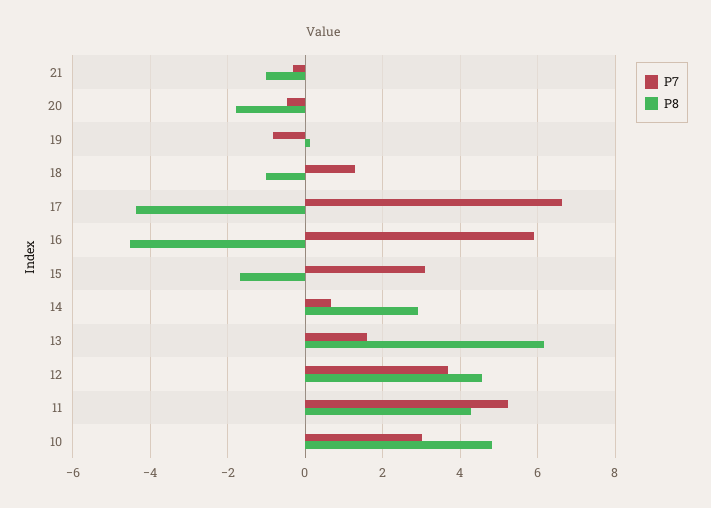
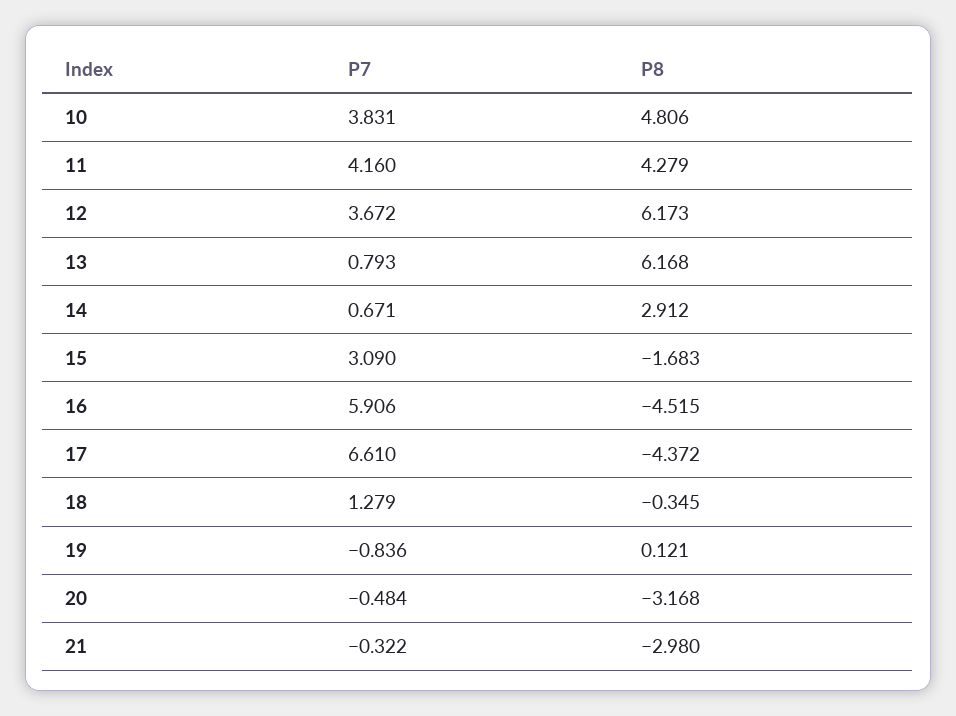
  {
    "P7": {
      "21": -0.322,
      "20": -0.484,
      "19": -0.836,
      "18": 1.279,
      "17": 6.61,
      "16": 5.906,
      "15": 3.09,
      "14": 0.671,
-     "13": 1.6,
+     "13": 0.793,
      "12": 3.672,
-     "11": 5.2,
+     "11": 4.16,
-     "10": 3
+     "10": 3.831
    },
    "P8": {
-     "21": -1,
+     "21": -2.98,
-     "20": -1.8,
+     "20": -3.168,
      "19": 0.121,
-     "18": -1,
+     "18": -0.345,
      "17": -4.372,
      "16": -4.515,
      "15": -1.683,
      "14": 2.912,
      "13": 6.168,
-     "12": 4.6,
+     "12": 6.173,
      "11": 4.279,
      "10": 4.806
    }
  }

